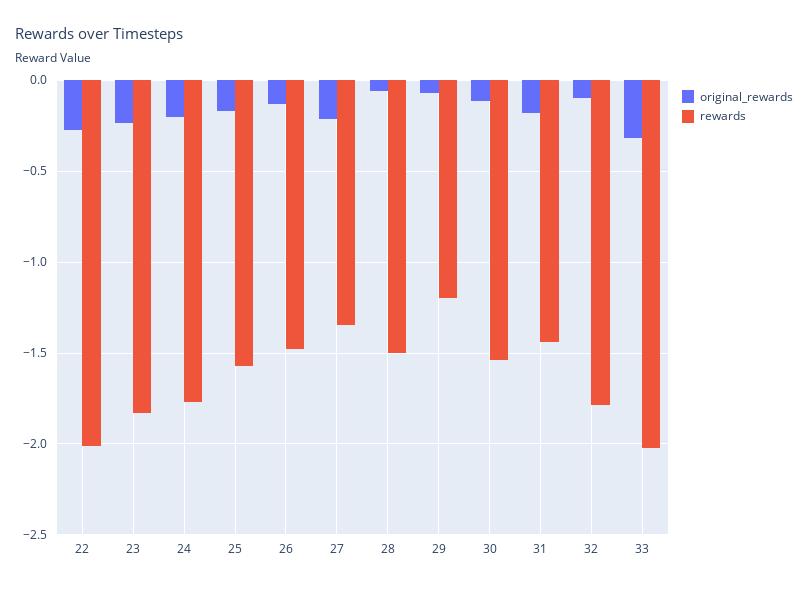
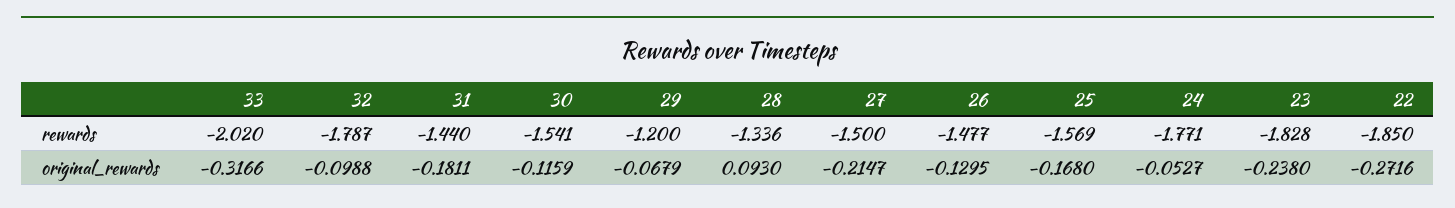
  {
    "original_rewards": {
      "22": -0.2716,
      "23": -0.238,
-     "24": -0.2,
+     "24": -0.0527,
      "25": -0.168,
      "26": -0.1295,
      "27": -0.2147,
-     "28": -0.05,
+     "28": 0.093,
      "29": -0.0679,
      "30": -0.1159,
      "31": -0.1811,
      "32": -0.0988,
      "33": -0.3166
    },
    "rewards": {
-     "22": -2,
+     "22": -1.85,
      "23": -1.828,
      "24": -1.771,
      "25": -1.569,
      "26": -1.477,
-     "27": -1.35,
+     "27": -1.5,
-     "28": -1.5,
+     "28": -1.336,
      "29": -1.2,
      "30": -1.541,
      "31": -1.44,
      "32": -1.787,
      "33": -2.02
    }
  }

